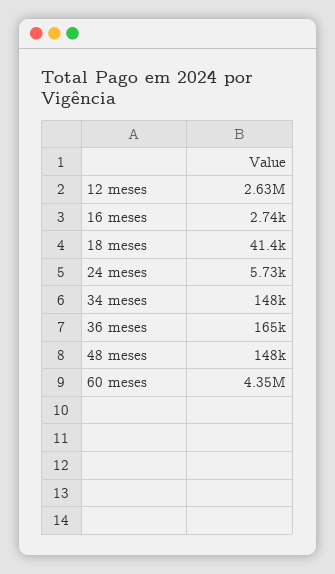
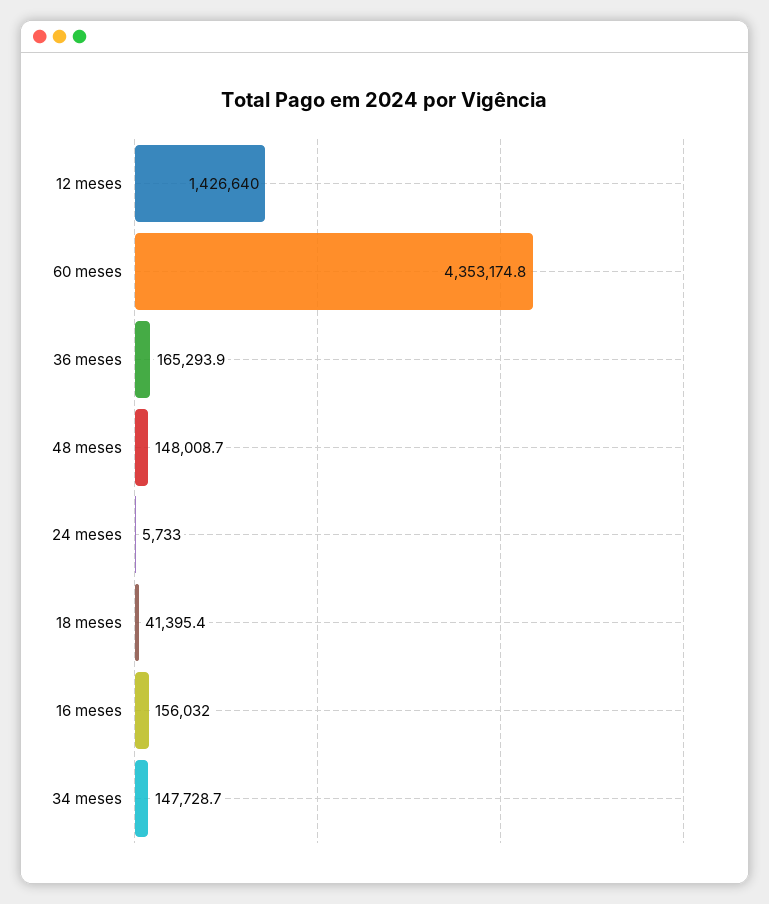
  {
-   "12 meses": 2630000,
+   "12 meses": 1426640,
-   "16 meses": 2740,
+   "16 meses": 156032,
    "18 meses": 41395.4,
    "24 meses": 5733,
    "34 meses": 147728.7,
    "36 meses": 165293.9,
    "48 meses": 148008.7,
    "60 meses": 4353174.8
  }

